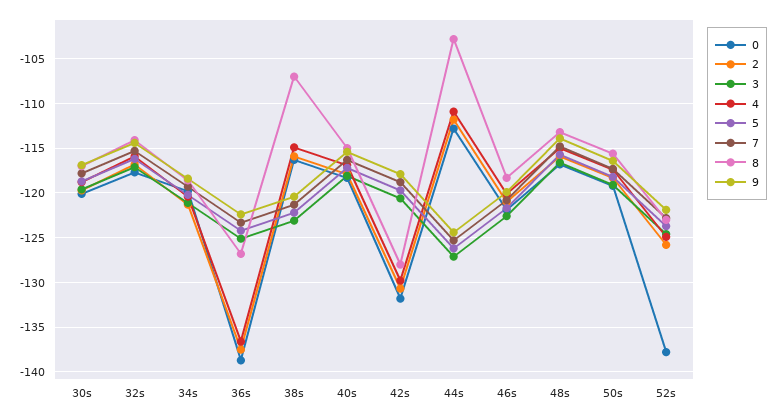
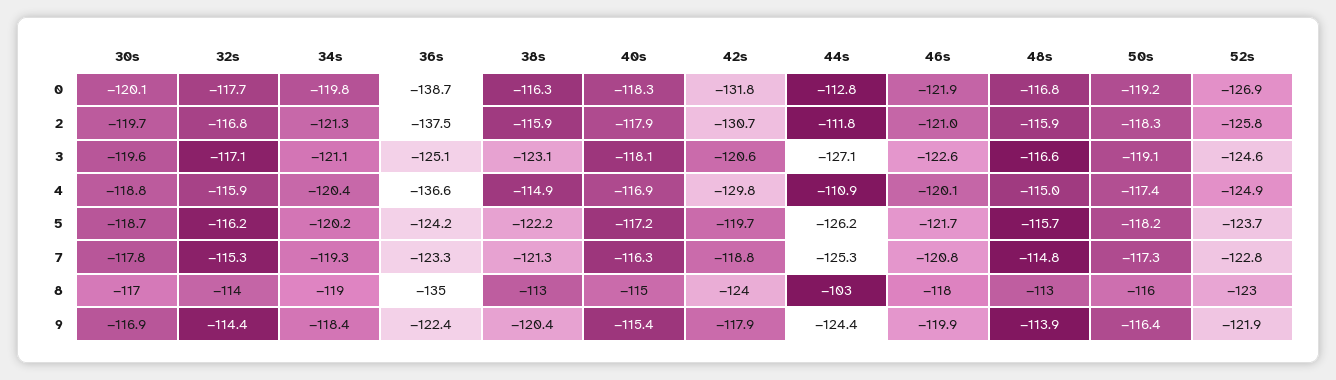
  {
    "0": {
      "30s": -120.1,
      "32s": -117.7,
      "34s": -119.8,
      "36s": -138.7,
      "38s": -116.3,
      "40s": -118.3,
      "42s": -131.8,
      "44s": -112.8,
      "46s": -121.9,
      "48s": -116.8,
      "50s": -119.2,
-     "52s": -138
+     "52s": -126.9
    },
    "2": {
      "30s": -119.7,
      "32s": -116.8,
      "34s": -121.3,
      "36s": -137.5,
      "38s": -115.9,
      "40s": -117.9,
      "42s": -130.7,
      "44s": -111.8,
      "46s": -121,
      "48s": -115.9,
      "50s": -118.3,
      "52s": -125.8
    },
    "3": {
      "30s": -119.6,
      "32s": -117.1,
      "34s": -121.1,
      "36s": -125.1,
      "38s": -123.1,
      "40s": -118.1,
      "42s": -120.6,
      "44s": -127.1,
      "46s": -122.6,
      "48s": -116.6,
      "50s": -119.1,
      "52s": -124.6
    },
    "4": {
      "30s": -118.8,
      "32s": -115.9,
      "34s": -120.4,
      "36s": -136.6,
      "38s": -114.9,
      "40s": -116.9,
      "42s": -129.8,
      "44s": -110.9,
      "46s": -120.1,
      "48s": -115,
      "50s": -117.4,
      "52s": -124.9
    },
    "5": {
      "30s": -118.7,
      "32s": -116.2,
      "34s": -120.2,
      "36s": -124.2,
      "38s": -122.2,
      "40s": -117.2,
      "42s": -119.7,
      "44s": -126.2,
      "46s": -121.7,
      "48s": -115.7,
      "50s": -118.2,
      "52s": -123.7
    },
    "7": {
      "30s": -117.8,
      "32s": -115.3,
      "34s": -119.3,
      "36s": -123.3,
      "38s": -121.3,
      "40s": -116.3,
      "42s": -118.8,
      "44s": -125.3,
      "46s": -120.8,
      "48s": -114.8,
      "50s": -117.3,
      "52s": -122.8
    },
    "8": {
      "30s": -117,
      "32s": -114,
      "34s": -119,
-     "36s": -127,
+     "36s": -135,
-     "38s": -107,
+     "38s": -113,
      "40s": -115,
-     "42s": -128,
+     "42s": -124,
      "44s": -103,
      "46s": -118,
      "48s": -113,
      "50s": -116,
      "52s": -123
    },
    "9": {
      "30s": -116.9,
      "32s": -114.4,
      "34s": -118.4,
      "36s": -122.4,
      "38s": -120.4,
      "40s": -115.4,
      "42s": -117.9,
      "44s": -124.4,
      "46s": -119.9,
      "48s": -113.9,
      "50s": -116.4,
      "52s": -121.9
    }
  }

